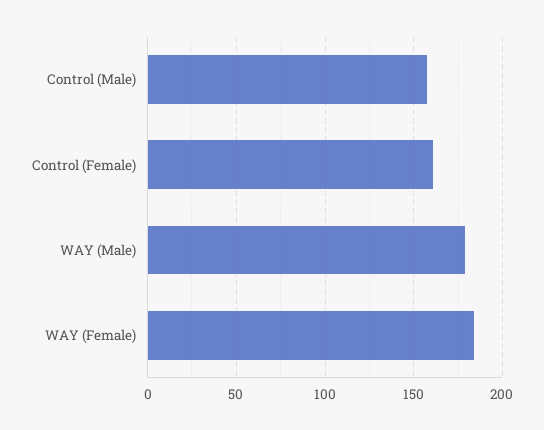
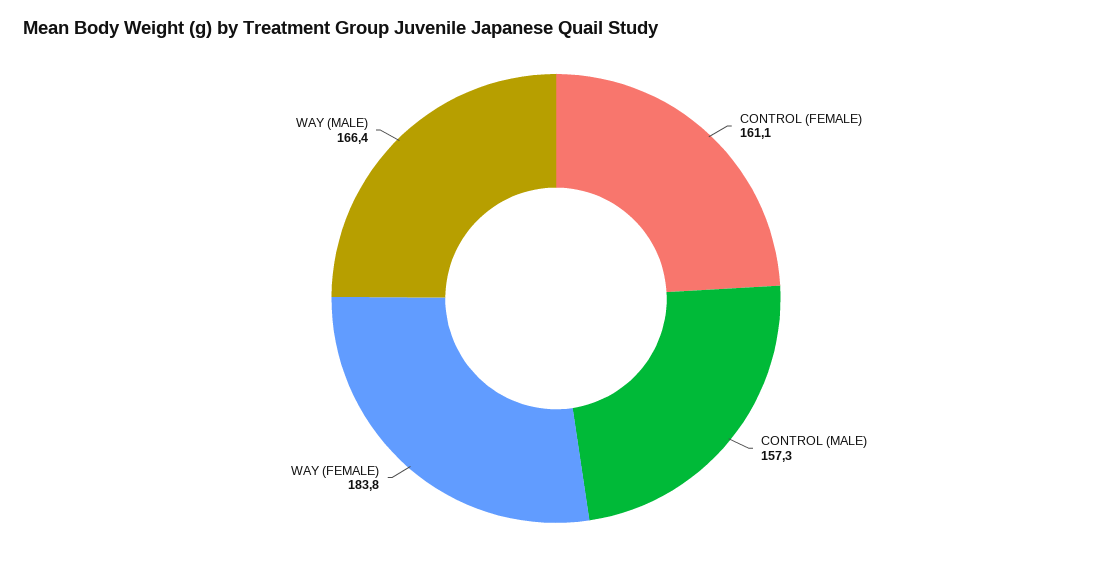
  {
    "Control (Male)": 157.3,
    "Control (Female)": 161.1,
-   "WAY (Male)": 180,
+   "WAY (Male)": 166.4,
    "WAY (Female)": 183.8
  }

